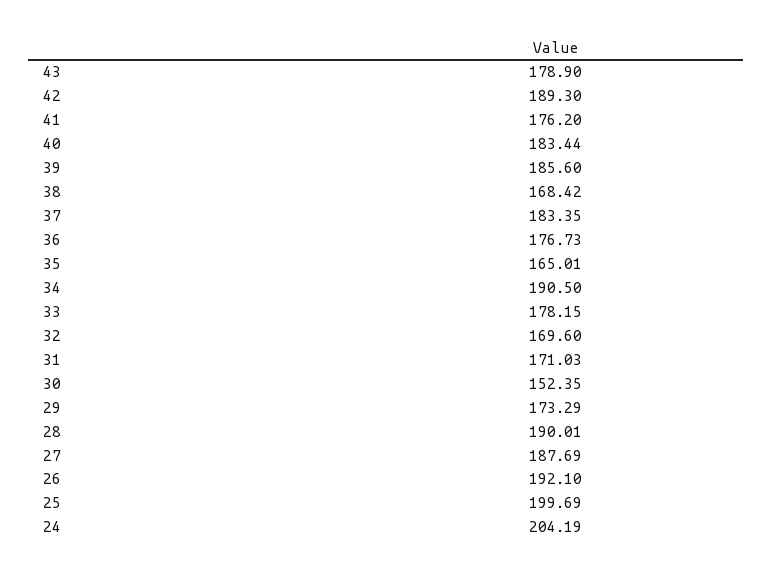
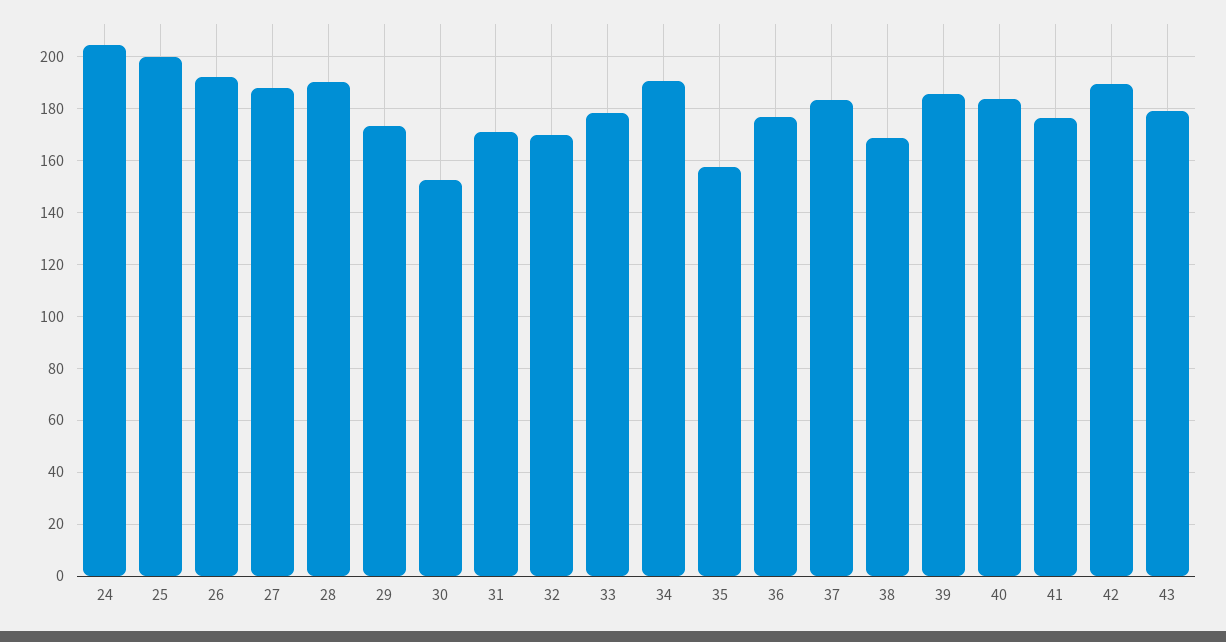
  {
    "43": 178.9,
    "42": 189.3,
    "41": 176.2,
    "40": 183.44,
    "39": 185.6,
    "38": 168.42,
    "37": 183.35,
    "36": 176.73,
-   "35": 165.01,
+   "35": 157.5,
    "34": 190.5,
    "33": 178.15,
    "32": 169.6,
    "31": 171.03,
    "30": 152.35,
    "29": 173.29,
    "28": 190.01,
    "27": 187.69,
    "26": 192.1,
    "25": 199.69,
    "24": 204.19
  }

